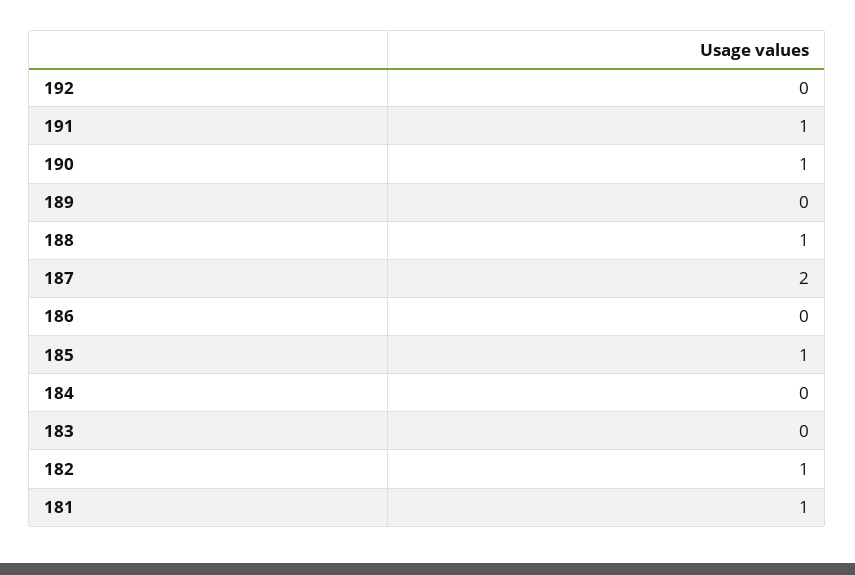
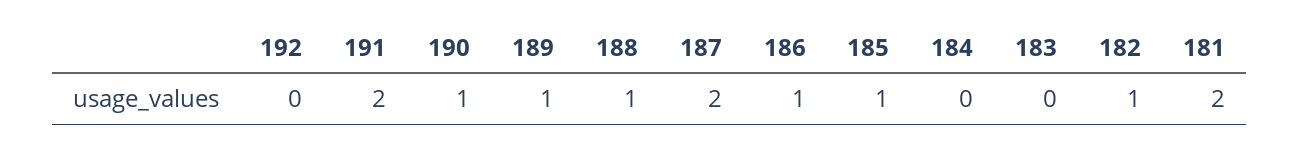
  {
    "192": 0,
-   "191": 1,
+   "191": 2,
    "190": 1,
-   "189": 0,
+   "189": 1,
    "188": 1,
    "187": 2,
-   "186": 0,
+   "186": 1,
    "185": 1,
    "184": 0,
    "183": 0,
    "182": 1,
-   "181": 1
+   "181": 2
  }

